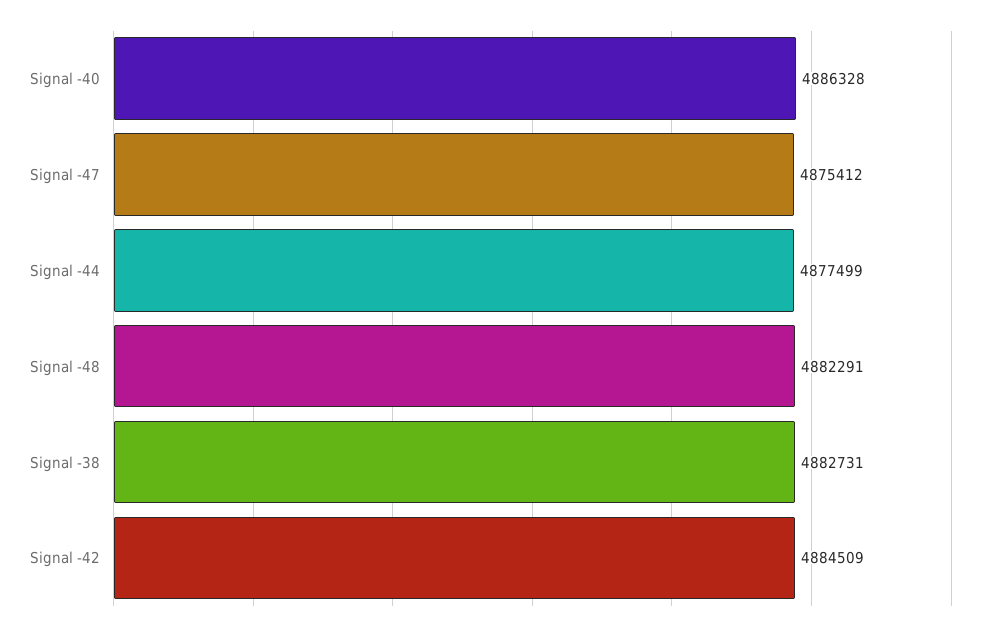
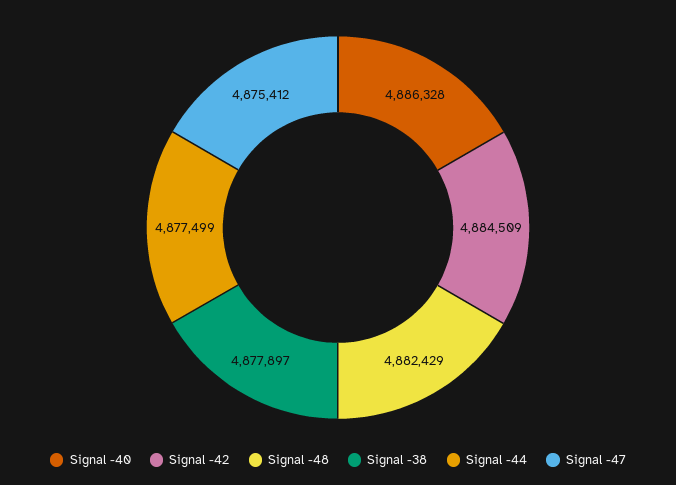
  {
    "Signal -40": 4886328,
    "Signal -47": 4875412,
    "Signal -44": 4877499,
-   "Signal -48": 4882291,
+   "Signal -48": 4882429,
-   "Signal -38": 4882731,
+   "Signal -38": 4877897,
    "Signal -42": 4884509
  }

